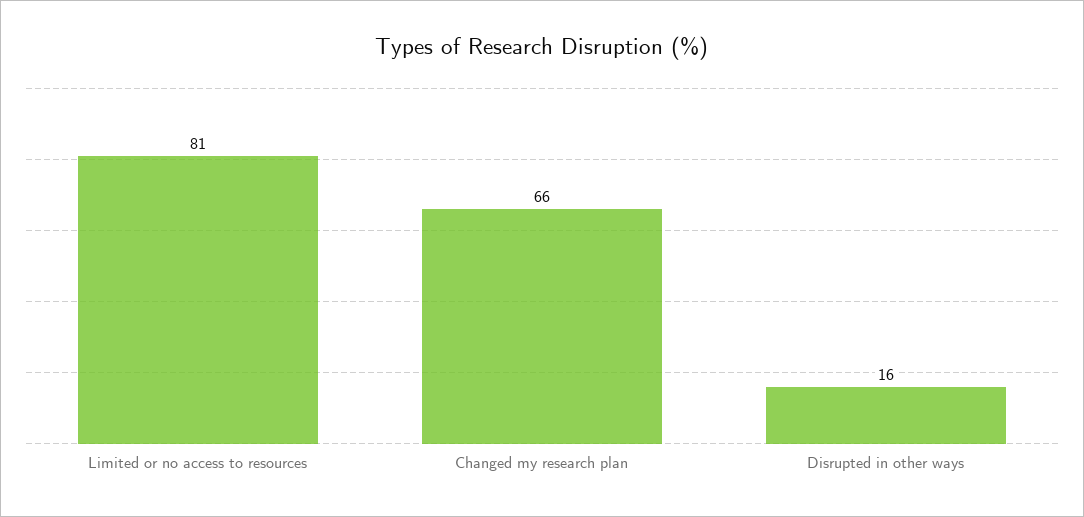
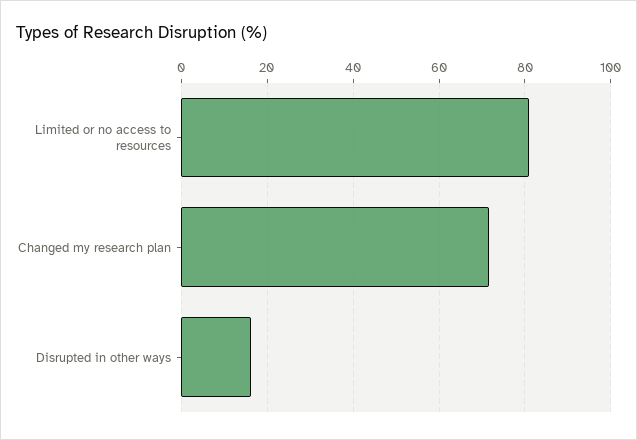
  {
    "Limited or no access to resources": 81,
-   "Changed my research plan": 66,
+   "Changed my research plan": 72,
    "Disrupted in other ways": 16
  }

